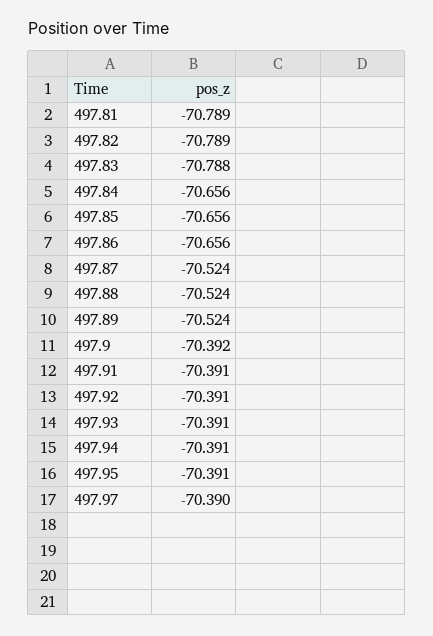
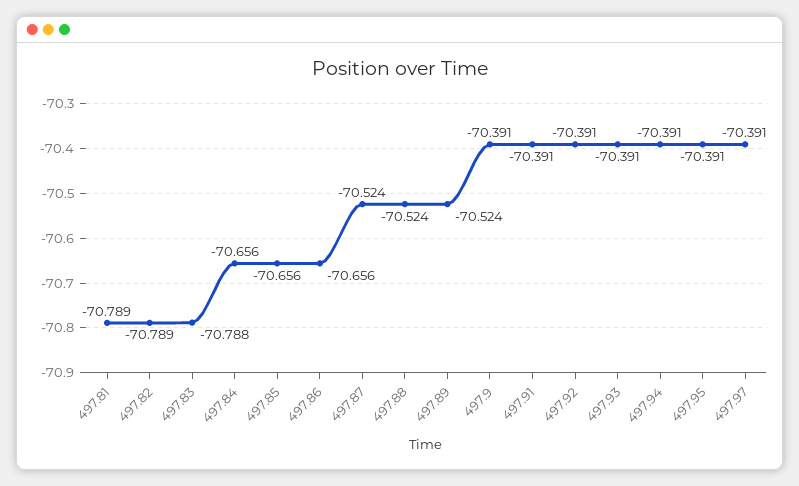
  {
    "497.81": -70.789,
    "497.82": -70.789,
    "497.83": -70.788,
    "497.84": -70.656,
    "497.85": -70.656,
    "497.86": -70.656,
    "497.87": -70.524,
    "497.88": -70.524,
    "497.89": -70.524,
-   "497.9": -70.392,
+   "497.9": -70.391,
    "497.91": -70.391,
    "497.92": -70.391,
    "497.93": -70.391,
    "497.94": -70.391,
    "497.95": -70.391,
-   "497.97": -70.39
+   "497.97": -70.391
  }

